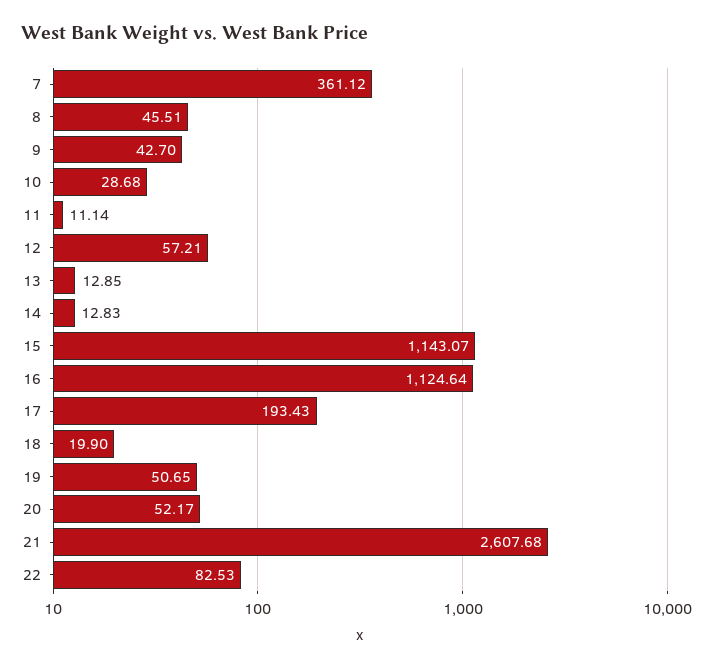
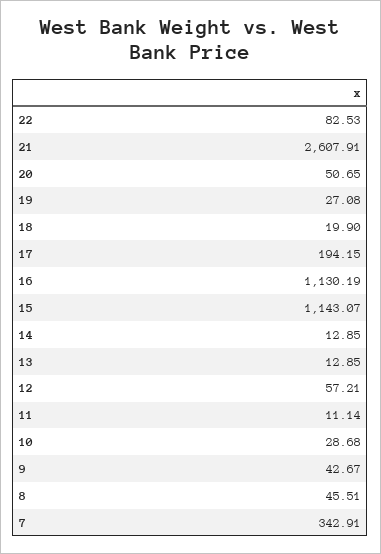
  {
-   "7": 361.12,
+   "7": 342.91,
    "8": 45.51,
-   "9": 42.7,
+   "9": 42.67,
    "10": 28.68,
    "11": 11.14,
    "12": 57.21,
    "13": 12.85,
-   "14": 12.83,
+   "14": 12.85,
    "15": 1143.07,
-   "16": 1124.64,
+   "16": 1130.19,
-   "17": 193.43,
+   "17": 194.15,
    "18": 19.9,
-   "19": 50.65,
+   "19": 27.08,
-   "20": 52.17,
+   "20": 50.65,
-   "21": 2607.68,
+   "21": 2607.91,
    "22": 82.53
  }

